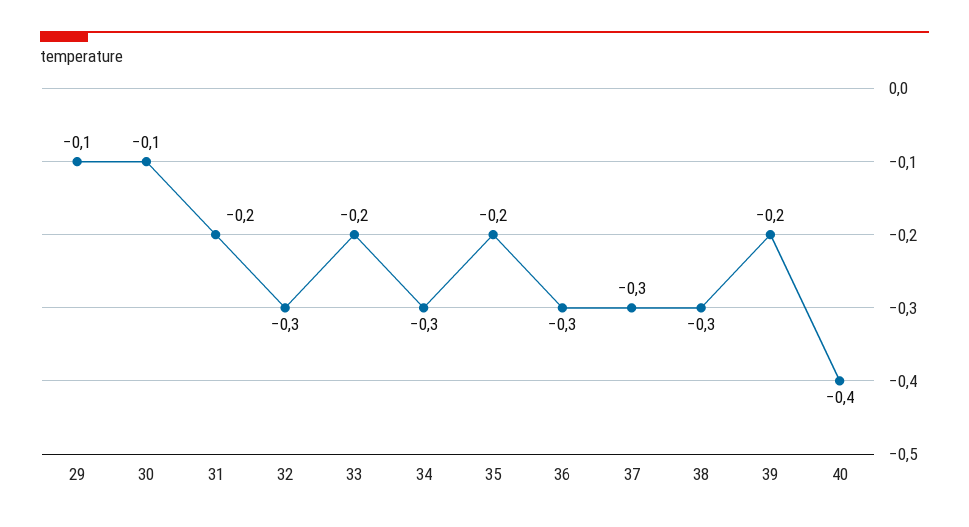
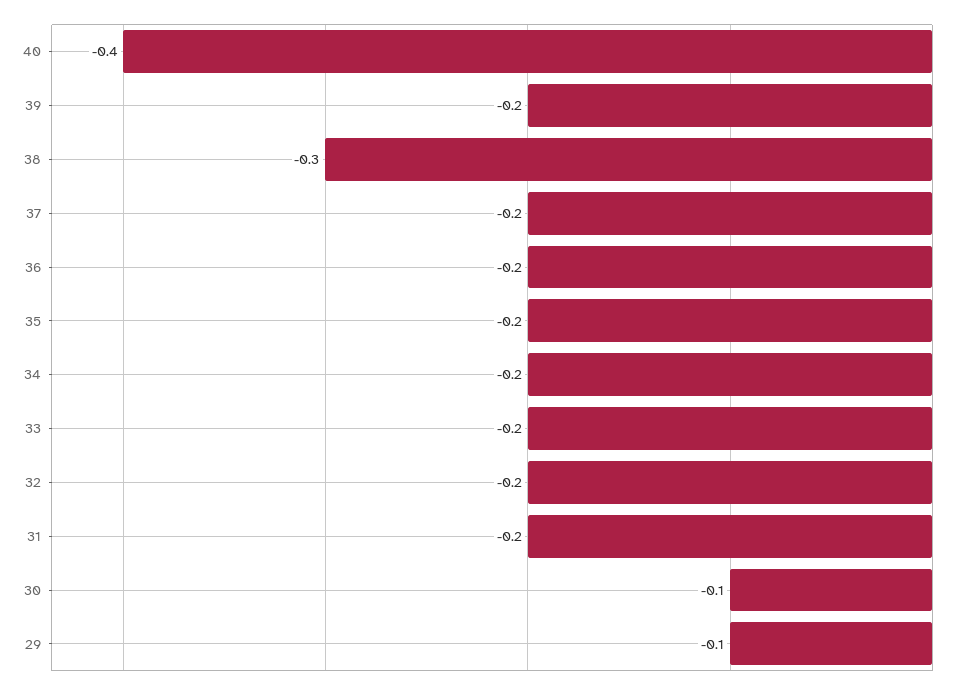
  {
    "29": -0.1,
    "30": -0.1,
    "31": -0.2,
-   "32": -0.3,
+   "32": -0.2,
    "33": -0.2,
-   "34": -0.3,
+   "34": -0.2,
    "35": -0.2,
-   "36": -0.3,
+   "36": -0.2,
-   "37": -0.3,
+   "37": -0.2,
    "38": -0.3,
    "39": -0.2,
    "40": -0.4
  }

